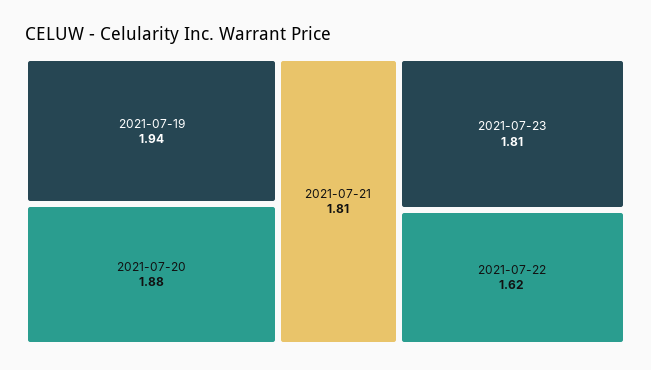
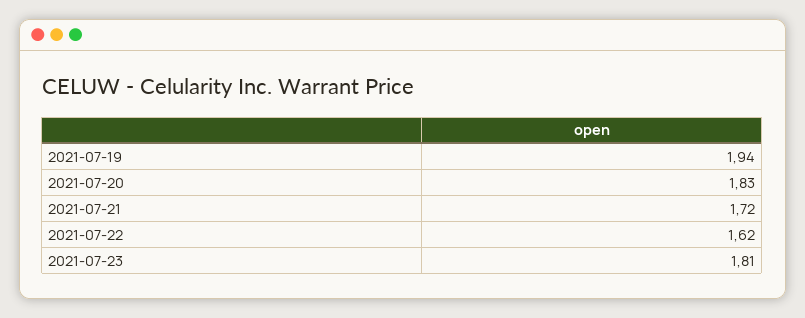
  {
    "2021-07-19": 1.94,
-   "2021-07-20": 1.88,
+   "2021-07-20": 1.83,
-   "2021-07-21": 1.81,
+   "2021-07-21": 1.72,
    "2021-07-23": 1.81,
    "2021-07-22": 1.62
  }

